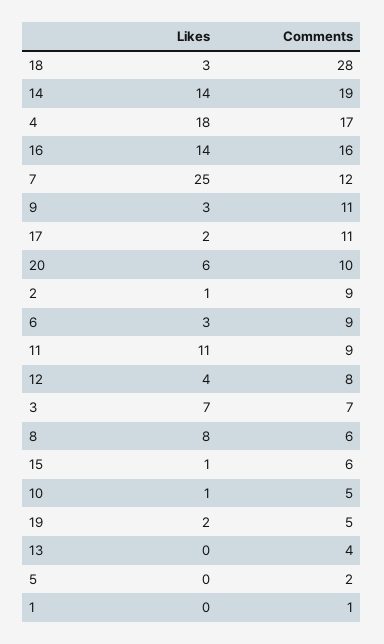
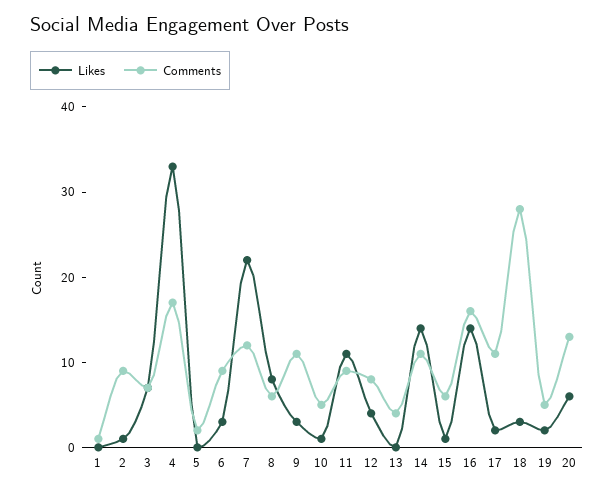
  {
    "Likes": {
      "18": 3,
      "14": 14,
-     "4": 18,
+     "4": 33,
      "16": 14,
-     "7": 25,
+     "7": 22,
      "9": 3,
      "17": 2,
      "20": 6,
      "2": 1,
      "6": 3,
      "11": 11,
      "12": 4,
      "3": 7,
      "8": 8,
      "15": 1,
      "10": 1,
      "19": 2,
      "13": 0,
      "5": 0,
      "1": 0
    },
    "Comments": {
      "18": 28,
-     "14": 19,
+     "14": 11,
      "4": 17,
      "16": 16,
      "7": 12,
      "9": 11,
      "17": 11,
-     "20": 10,
+     "20": 13,
      "2": 9,
      "6": 9,
      "11": 9,
      "12": 8,
      "3": 7,
      "8": 6,
      "15": 6,
      "10": 5,
      "19": 5,
      "13": 4,
      "5": 2,
      "1": 1
    }
  }

